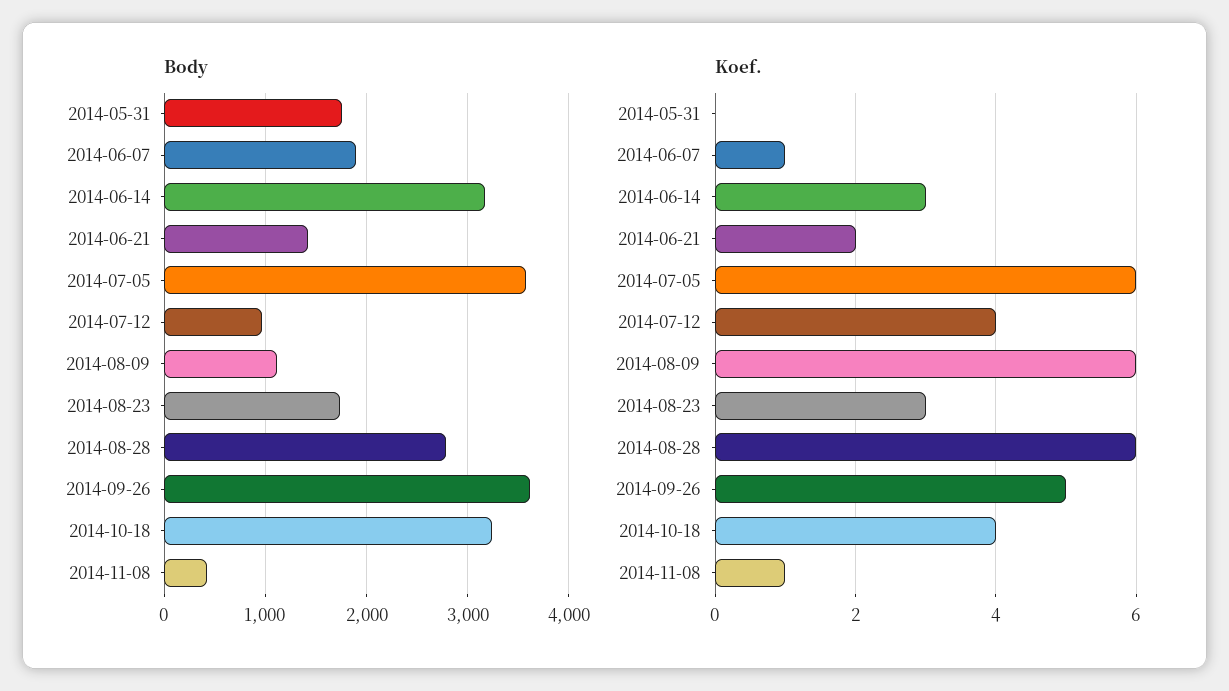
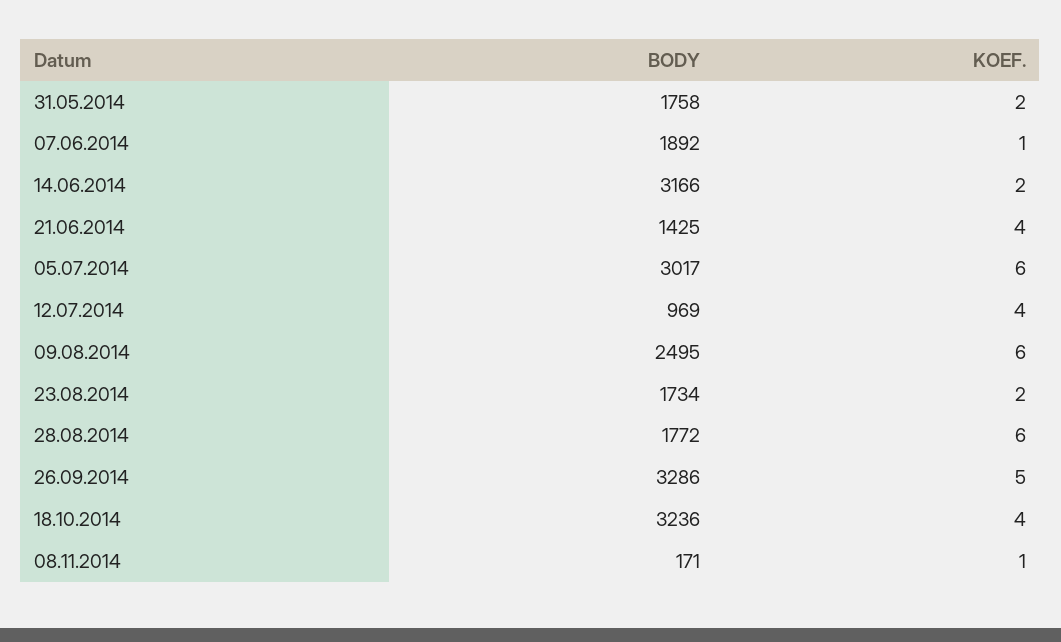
  {
    "Body": {
      "2014-05-31": 1758,
      "2014-06-07": 1892,
      "2014-06-14": 3166,
      "2014-06-21": 1425,
-     "2014-07-05": 3600,
+     "2014-07-05": 3017,
      "2014-07-12": 969,
-     "2014-08-09": 1100,
+     "2014-08-09": 2495,
      "2014-08-23": 1734,
-     "2014-08-28": 2800,
+     "2014-08-28": 1772,
-     "2014-09-26": 3600,
+     "2014-09-26": 3286,
      "2014-10-18": 3236,
-     "2014-11-08": 400
+     "2014-11-08": 171
    },
    "Koef.": {
-     "2014-05-31": 0,
+     "2014-05-31": 2,
      "2014-06-07": 1,
-     "2014-06-14": 3,
+     "2014-06-14": 2,
-     "2014-06-21": 2,
+     "2014-06-21": 4,
      "2014-07-05": 6,
      "2014-07-12": 4,
      "2014-08-09": 6,
-     "2014-08-23": 3,
+     "2014-08-23": 2,
      "2014-08-28": 6,
      "2014-09-26": 5,
      "2014-10-18": 4,
      "2014-11-08": 1
    }
  }

